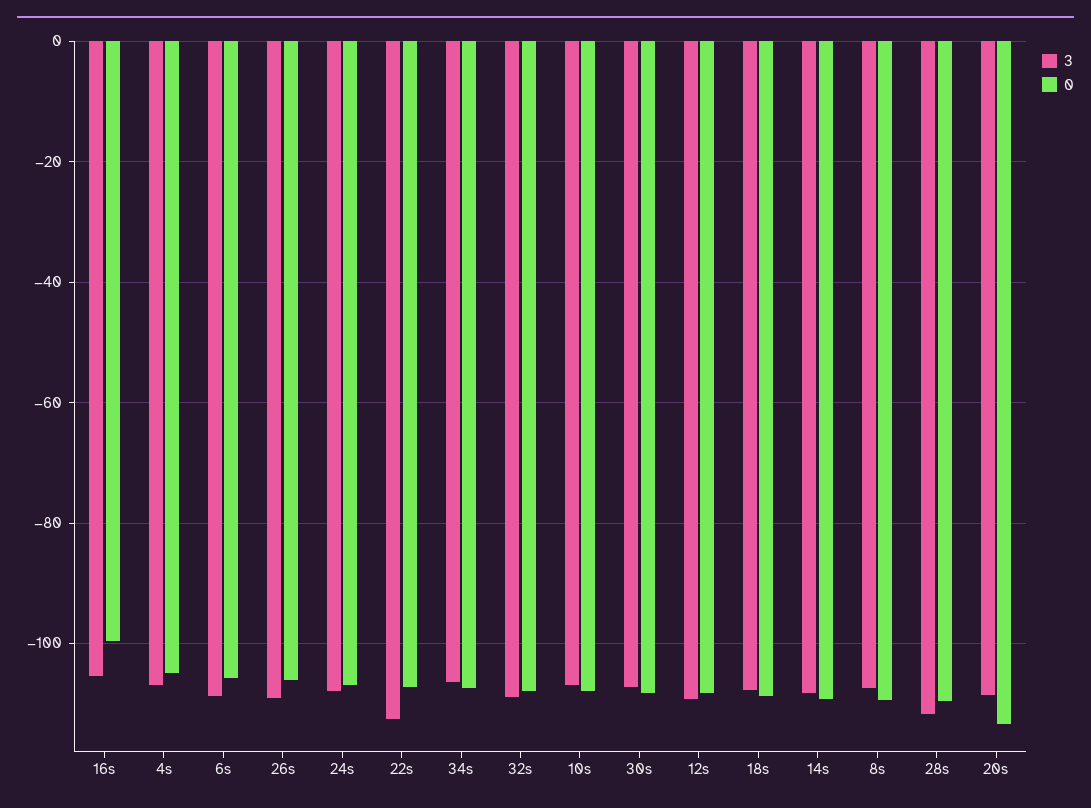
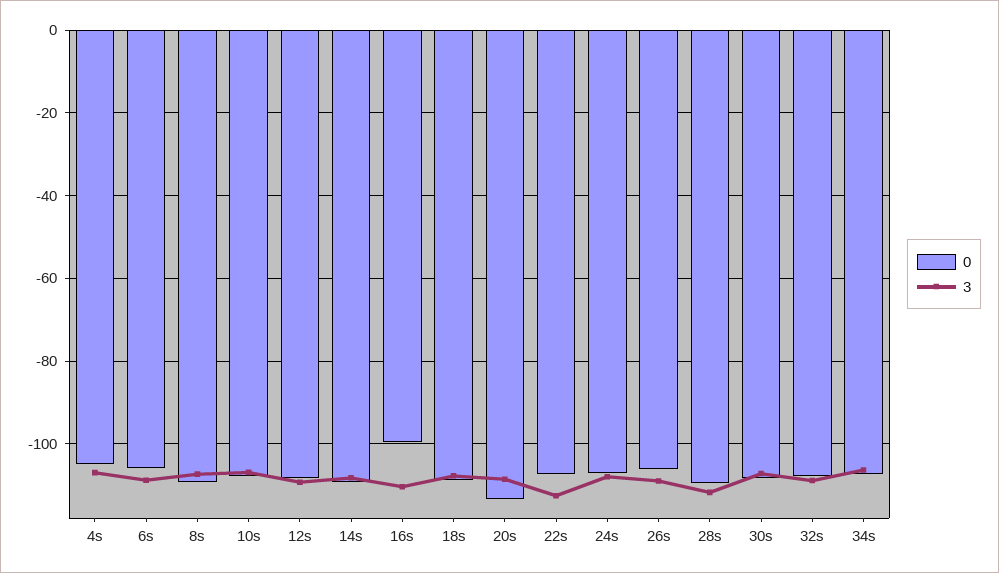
  {
    "3": {
-     "16s": -106,
+     "16s": -110,
      "4s": -106,
      "6s": -108,
      "26s": -108,
      "24s": -108,
      "22s": -112,
      "34s": -106,
      "32s": -108,
      "10s": -106,
      "30s": -108,
      "12s": -110,
      "18s": -108,
      "14s": -108,
      "8s": -108,
      "28s": -112,
      "20s": -108
    },
    "0": {
      "16s": -100,
      "4s": -104,
      "6s": -106,
      "26s": -106,
      "24s": -106,
      "22s": -108,
      "34s": -108,
      "32s": -108,
      "10s": -108,
      "30s": -108,
      "12s": -108,
      "18s": -108,
      "14s": -110,
      "8s": -110,
      "28s": -110,
      "20s": -114
    }
  }

